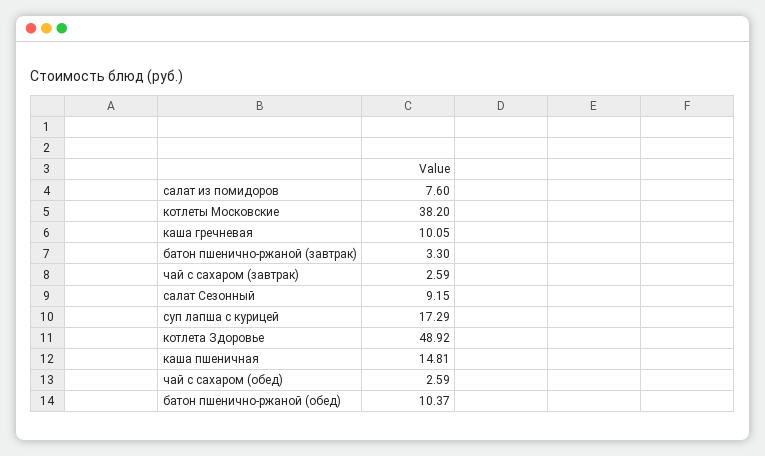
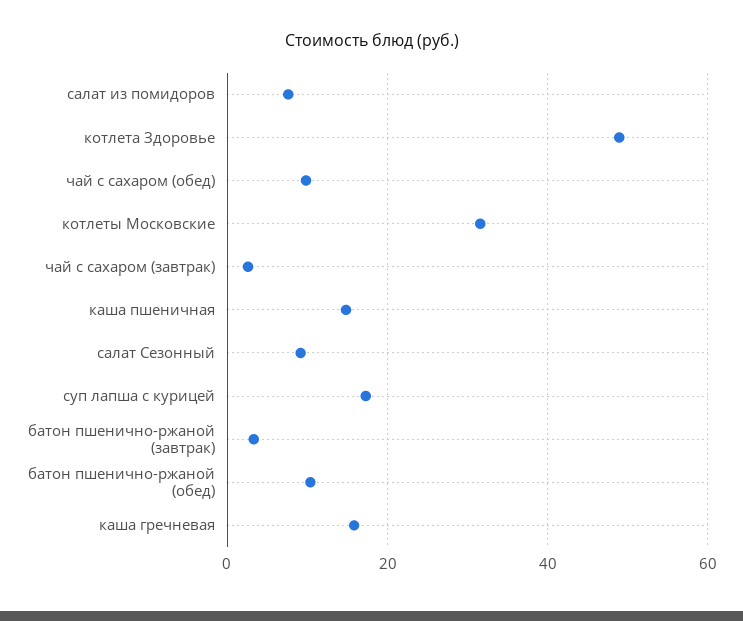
  {
    "салат из помидоров": 7.6,
-   "котлеты Московские": 38.2,
+   "котлеты Московские": 32,
-   "каша гречневая": 10.05,
+   "каша гречневая": 16,
    "батон пшенично-ржаной (завтрак)": 3.3,
    "чай с сахаром (завтрак)": 2.59,
    "салат Сезонный": 9.15,
    "суп лапша с курицей": 17.29,
    "котлета Здоровье": 48.92,
    "каша пшеничная": 14.81,
-   "чай с сахаром (обед)": 2.59,
+   "чай с сахаром (обед)": 10,
    "батон пшенично-ржаной (обед)": 10.37
  }

